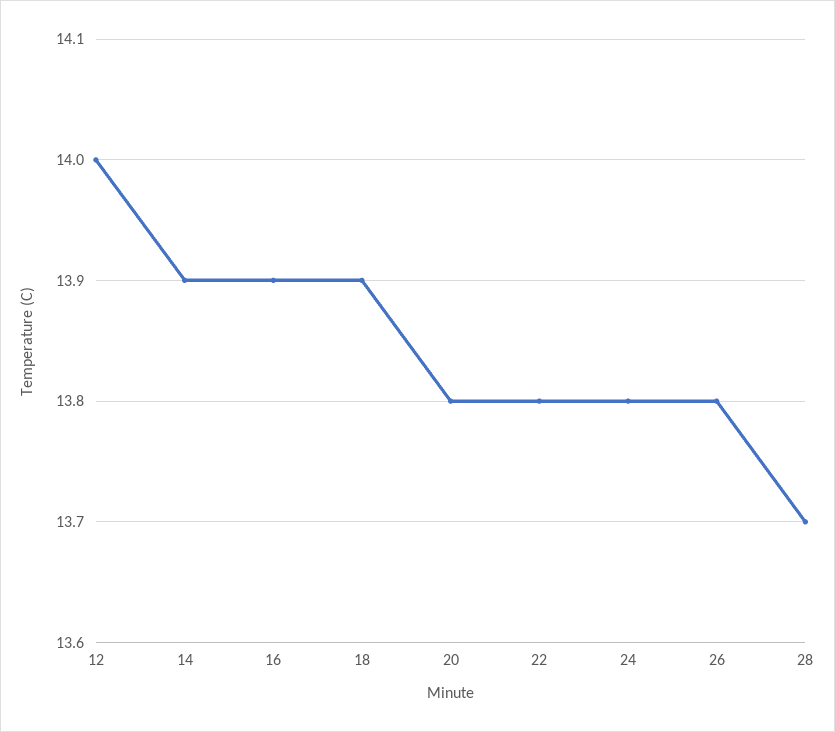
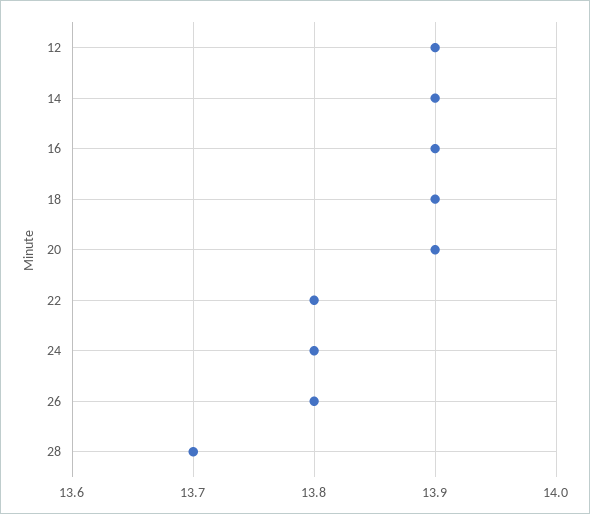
  {
-   "12": 14,
+   "12": 13.9,
    "14": 13.9,
    "16": 13.9,
    "18": 13.9,
-   "20": 13.8,
+   "20": 13.9,
    "22": 13.8,
    "24": 13.8,
    "26": 13.8,
    "28": 13.7
  }

